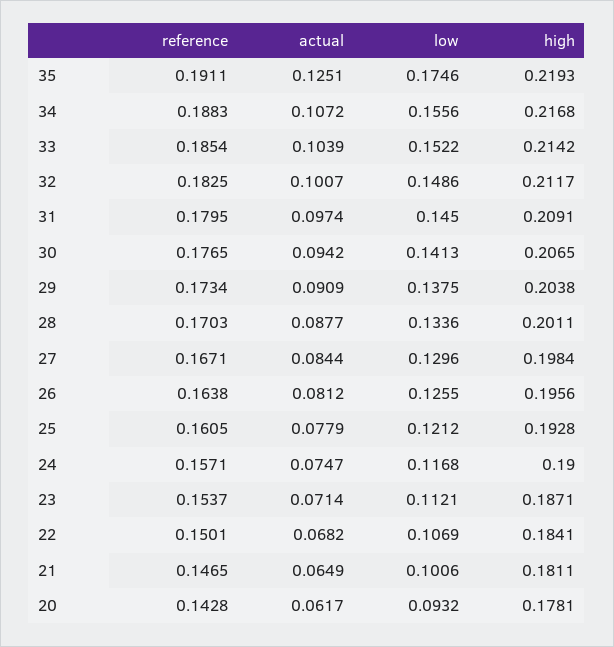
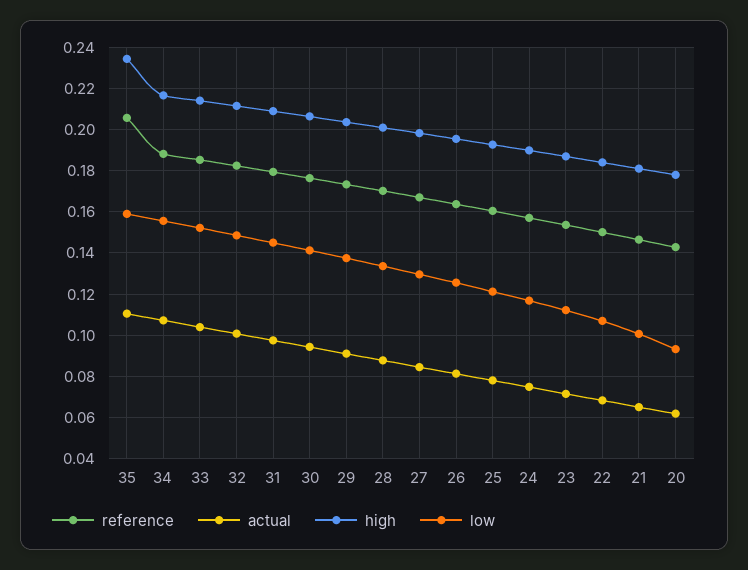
  {
    "reference": {
-     "35": 0.1911,
+     "35": 0.205,
      "34": 0.1883,
      "33": 0.1854,
      "32": 0.1825,
      "31": 0.1795,
      "30": 0.1765,
      "29": 0.1734,
      "28": 0.1703,
      "27": 0.1671,
      "26": 0.1638,
      "25": 0.1605,
      "24": 0.1571,
      "23": 0.1537,
      "22": 0.1501,
      "21": 0.1465,
      "20": 0.1428
    },
    "actual": {
-     "35": 0.1251,
+     "35": 0.11,
      "34": 0.1072,
      "33": 0.1039,
      "32": 0.1007,
      "31": 0.0974,
      "30": 0.0942,
      "29": 0.0909,
      "28": 0.0877,
      "27": 0.0844,
      "26": 0.0812,
      "25": 0.0779,
      "24": 0.0747,
      "23": 0.0714,
      "22": 0.0682,
      "21": 0.0649,
      "20": 0.0617
    },
    "low": {
-     "35": 0.1746,
+     "35": 0.16,
      "34": 0.1556,
      "33": 0.1522,
      "32": 0.1486,
      "31": 0.145,
      "30": 0.1413,
      "29": 0.1375,
      "28": 0.1336,
      "27": 0.1296,
      "26": 0.1255,
      "25": 0.1212,
      "24": 0.1168,
      "23": 0.1121,
      "22": 0.1069,
      "21": 0.1006,
      "20": 0.0932
    },
    "high": {
-     "35": 0.2193,
+     "35": 0.235,
      "34": 0.2168,
      "33": 0.2142,
      "32": 0.2117,
      "31": 0.2091,
      "30": 0.2065,
      "29": 0.2038,
      "28": 0.2011,
      "27": 0.1984,
      "26": 0.1956,
      "25": 0.1928,
      "24": 0.19,
      "23": 0.1871,
      "22": 0.1841,
      "21": 0.1811,
      "20": 0.1781
    }
  }

